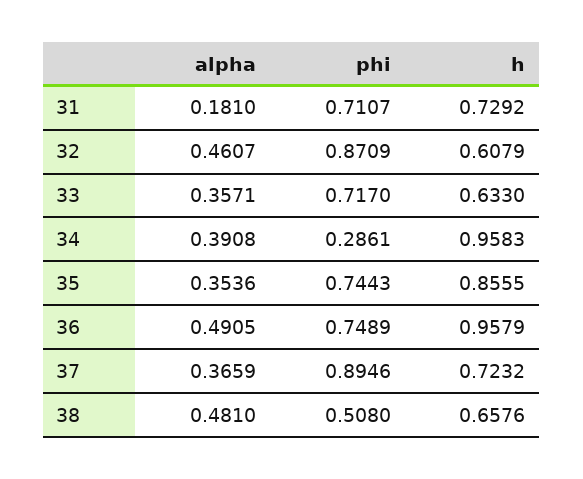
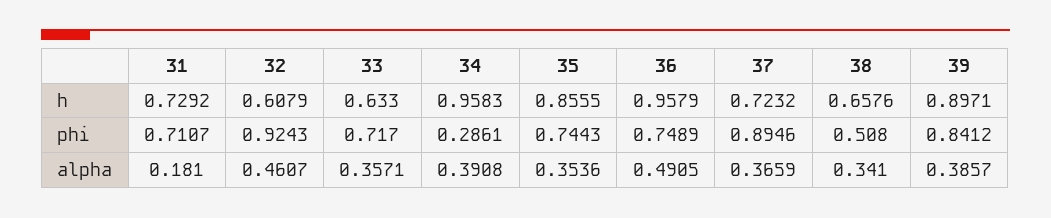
  {
    "alpha": {
      "31": 0.181,
      "32": 0.4607,
      "33": 0.3571,
      "34": 0.3908,
      "35": 0.3536,
      "36": 0.4905,
      "37": 0.3659,
-     "38": 0.481
+     "38": 0.341,
+     "39": 0.3857
    },
    "phi": {
      "31": 0.7107,
-     "32": 0.8709,
+     "32": 0.9243,
      "33": 0.717,
      "34": 0.2861,
      "35": 0.7443,
      "36": 0.7489,
      "37": 0.8946,
-     "38": 0.508
+     "38": 0.508,
+     "39": 0.8412
    },
    "h": {
      "31": 0.7292,
      "32": 0.6079,
      "33": 0.633,
      "34": 0.9583,
      "35": 0.8555,
      "36": 0.9579,
      "37": 0.7232,
-     "38": 0.6576
+     "38": 0.6576,
+     "39": 0.8971
    }
  }

